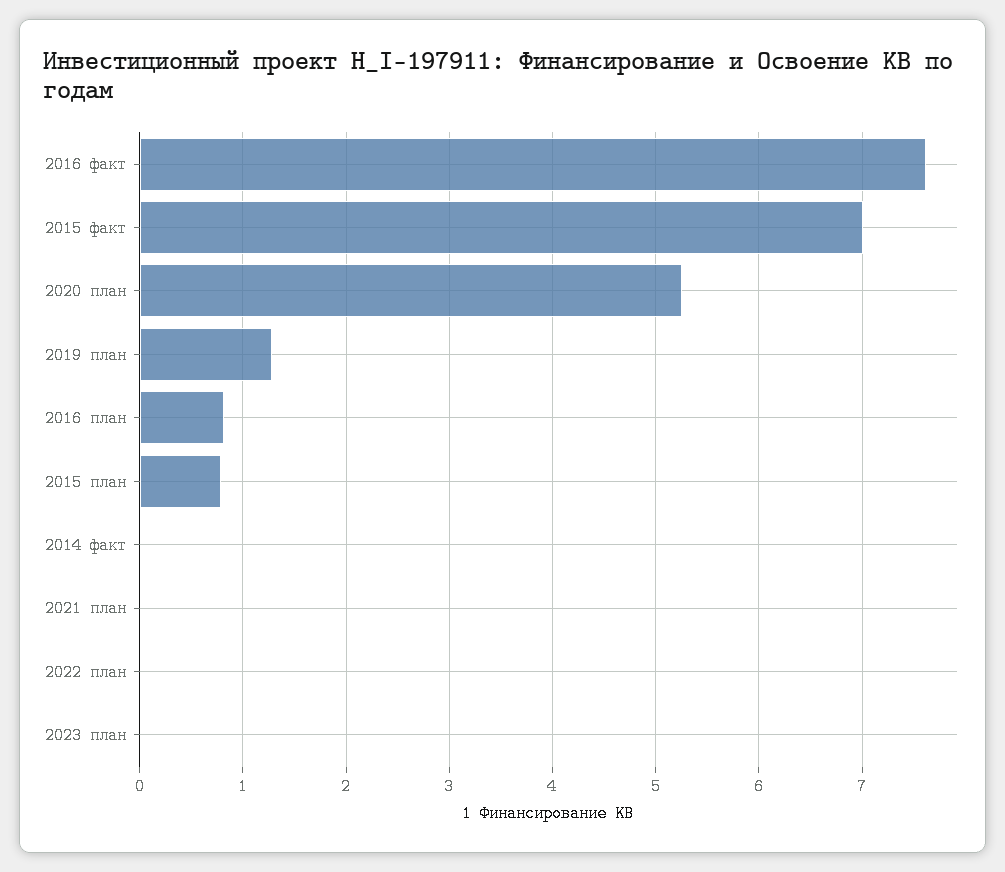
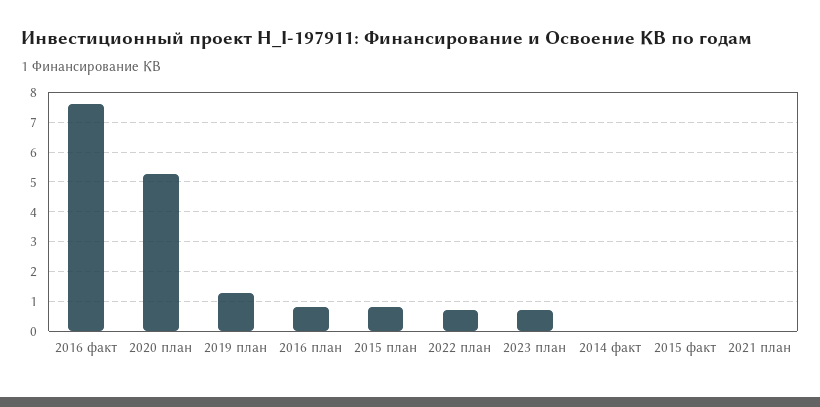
  {
    "2016 факт": 7.6,
-   "2015 факт": 7,
+   "2015 факт": 0,
    "2020 план": 5.3,
    "2019 план": 1.3,
    "2016 план": 0.8,
    "2015 план": 0.8,
    "2014 факт": 0,
    "2021 план": 0,
-   "2022 план": 0,
+   "2022 план": 0.75,
-   "2023 план": 0
+   "2023 план": 0.75
  }

